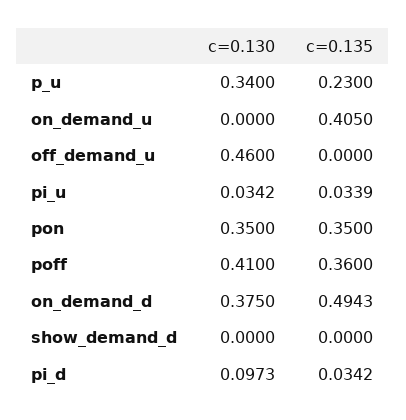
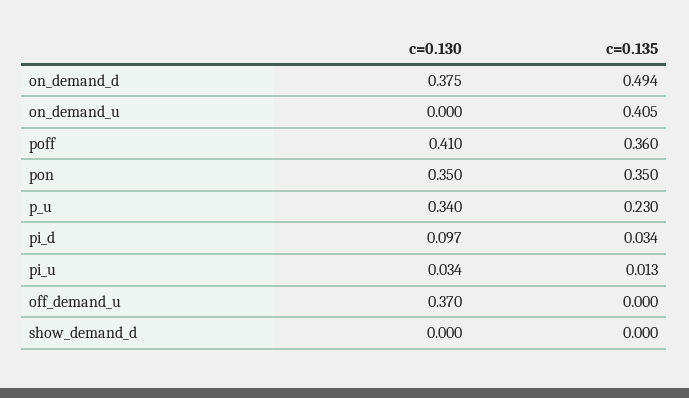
  {
    "c=0.130": {
      "p_u": 0.34,
      "on_demand_u": 0,
-     "off_demand_u": 0.46,
+     "off_demand_u": 0.37,
      "pi_u": 0.0342,
      "pon": 0.35,
      "poff": 0.41,
      "on_demand_d": 0.375,
      "show_demand_d": 0,
      "pi_d": 0.0973
    },
    "c=0.135": {
      "p_u": 0.23,
      "on_demand_u": 0.405,
      "off_demand_u": 0,
-     "pi_u": 0.0339,
+     "pi_u": 0.013,
      "pon": 0.35,
      "poff": 0.36,
      "on_demand_d": 0.4943,
      "show_demand_d": 0,
      "pi_d": 0.0342
    }
  }

